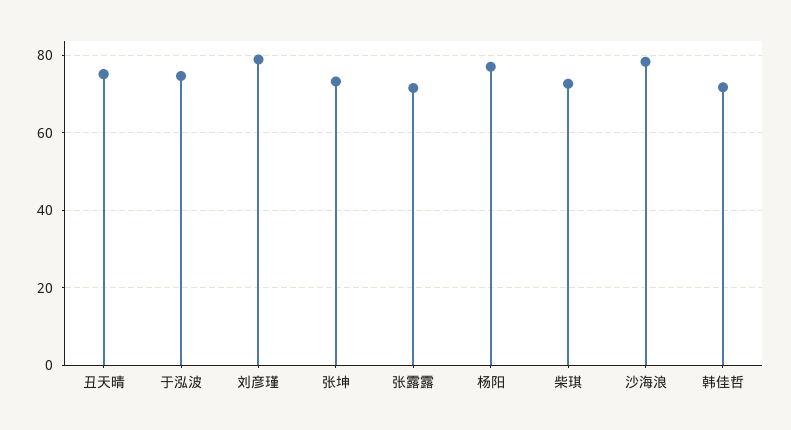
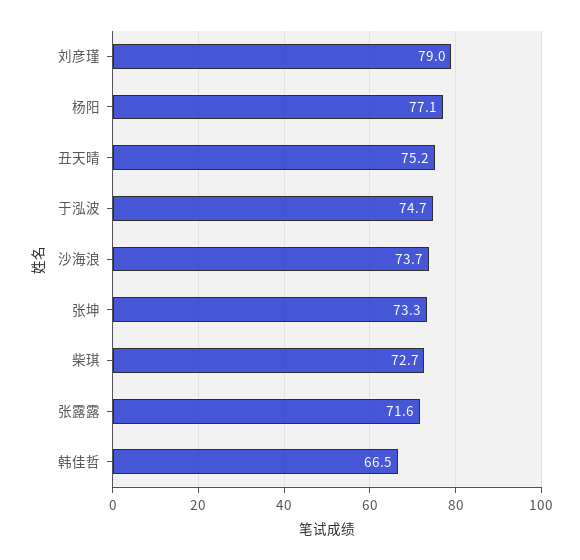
  {
    "丑天晴": 75.2,
    "于泓波": 74.7,
    "刘彦瑾": 79,
    "张坤": 73.3,
    "张露露": 71.6,
    "杨阳": 77.1,
    "柴琪": 72.7,
-   "沙海浪": 78,
+   "沙海浪": 73.7,
-   "韩佳哲": 72
+   "韩佳哲": 66.5
  }

